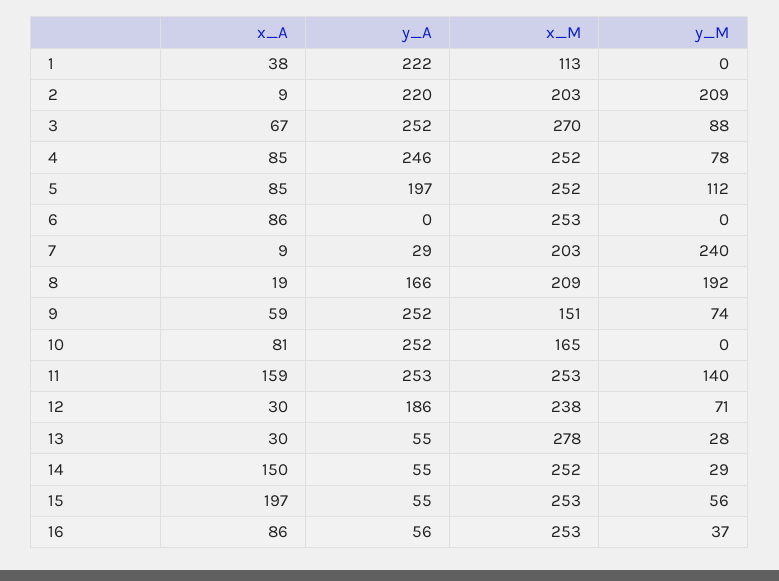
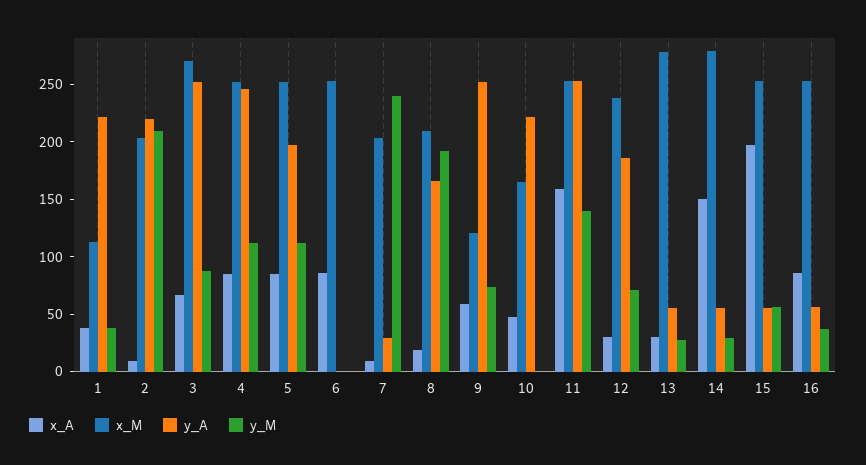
  {
    "x_A": {
      "1": 38,
      "2": 9,
      "3": 67,
      "4": 85,
      "5": 85,
      "6": 86,
      "7": 9,
      "8": 19,
      "9": 59,
-     "10": 81,
+     "10": 50,
      "11": 159,
      "12": 30,
      "13": 30,
      "14": 150,
      "15": 197,
      "16": 86
    },
    "y_A": {
      "1": 222,
      "2": 220,
      "3": 252,
      "4": 246,
      "5": 197,
      "6": 0,
      "7": 29,
      "8": 166,
      "9": 252,
-     "10": 252,
+     "10": 220,
      "11": 253,
      "12": 186,
      "13": 55,
      "14": 55,
      "15": 55,
      "16": 56
    },
    "x_M": {
      "1": 113,
      "2": 203,
      "3": 270,
      "4": 252,
      "5": 252,
      "6": 253,
      "7": 203,
      "8": 209,
-     "9": 151,
+     "9": 120,
      "10": 165,
      "11": 253,
      "12": 238,
      "13": 278,
-     "14": 252,
+     "14": 280,
      "15": 253,
      "16": 253
    },
    "y_M": {
-     "1": 0,
+     "1": 40,
      "2": 209,
      "3": 88,
-     "4": 78,
+     "4": 110,
      "5": 112,
      "6": 0,
      "7": 240,
      "8": 192,
      "9": 74,
      "10": 0,
      "11": 140,
      "12": 71,
      "13": 28,
      "14": 29,
      "15": 56,
      "16": 37
    }
  }

